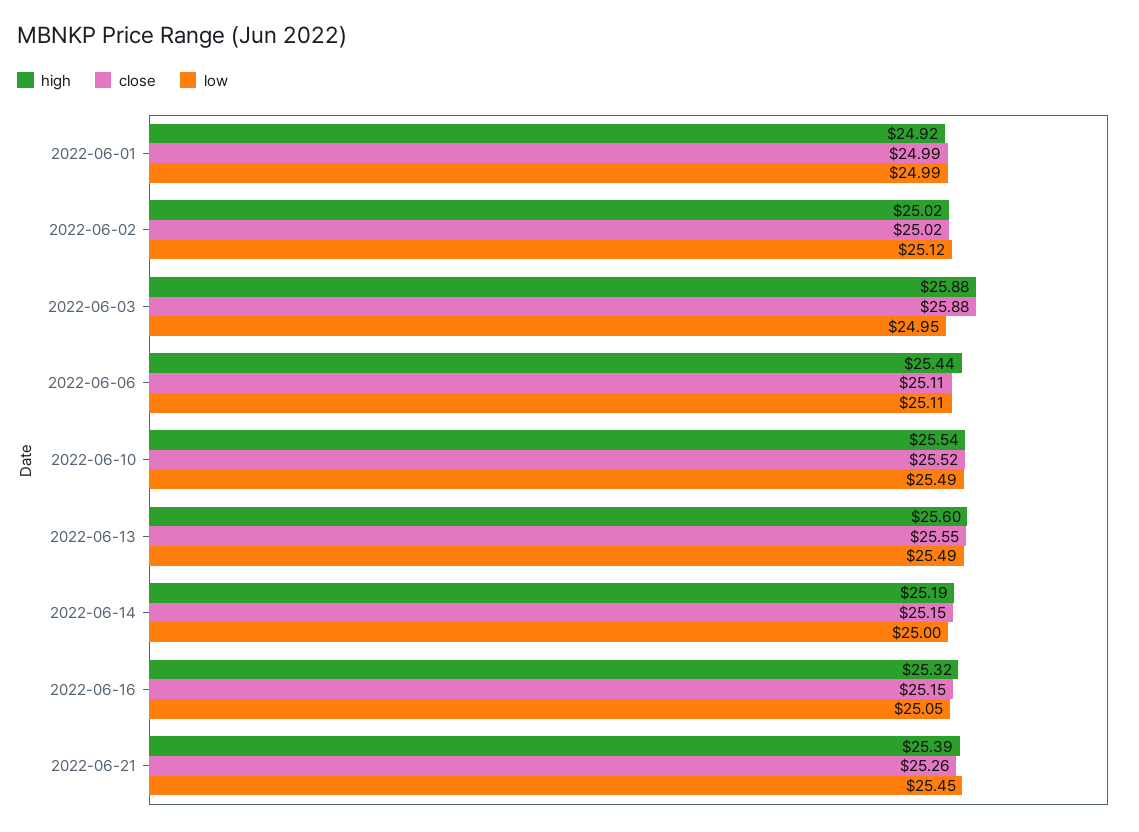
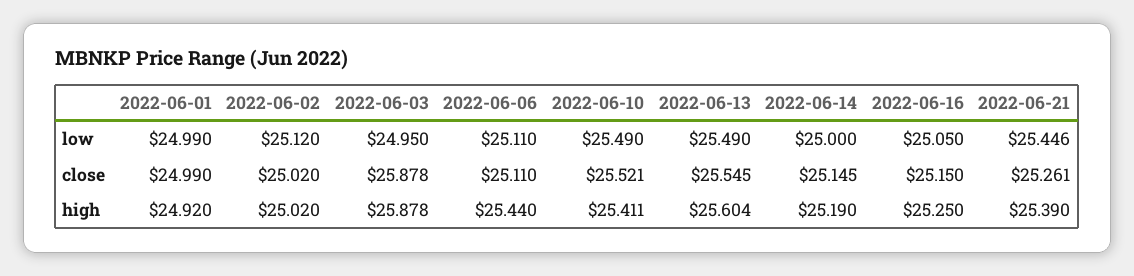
  {
    "high": {
      "2022-06-01": 24.92,
      "2022-06-02": 25.02,
      "2022-06-03": 25.878,
      "2022-06-06": 25.44,
-     "2022-06-10": 25.54,
+     "2022-06-10": 25.411,
      "2022-06-13": 25.604,
      "2022-06-14": 25.19,
-     "2022-06-16": 25.32,
+     "2022-06-16": 25.25,
      "2022-06-21": 25.39
    },
    "close": {
      "2022-06-01": 24.99,
      "2022-06-02": 25.02,
      "2022-06-03": 25.878,
      "2022-06-06": 25.11,
      "2022-06-10": 25.521,
      "2022-06-13": 25.545,
      "2022-06-14": 25.145,
      "2022-06-16": 25.15,
      "2022-06-21": 25.261
    },
    "low": {
      "2022-06-01": 24.99,
      "2022-06-02": 25.12,
      "2022-06-03": 24.95,
      "2022-06-06": 25.11,
      "2022-06-10": 25.49,
      "2022-06-13": 25.49,
      "2022-06-14": 25,
      "2022-06-16": 25.05,
      "2022-06-21": 25.446
    }
  }

